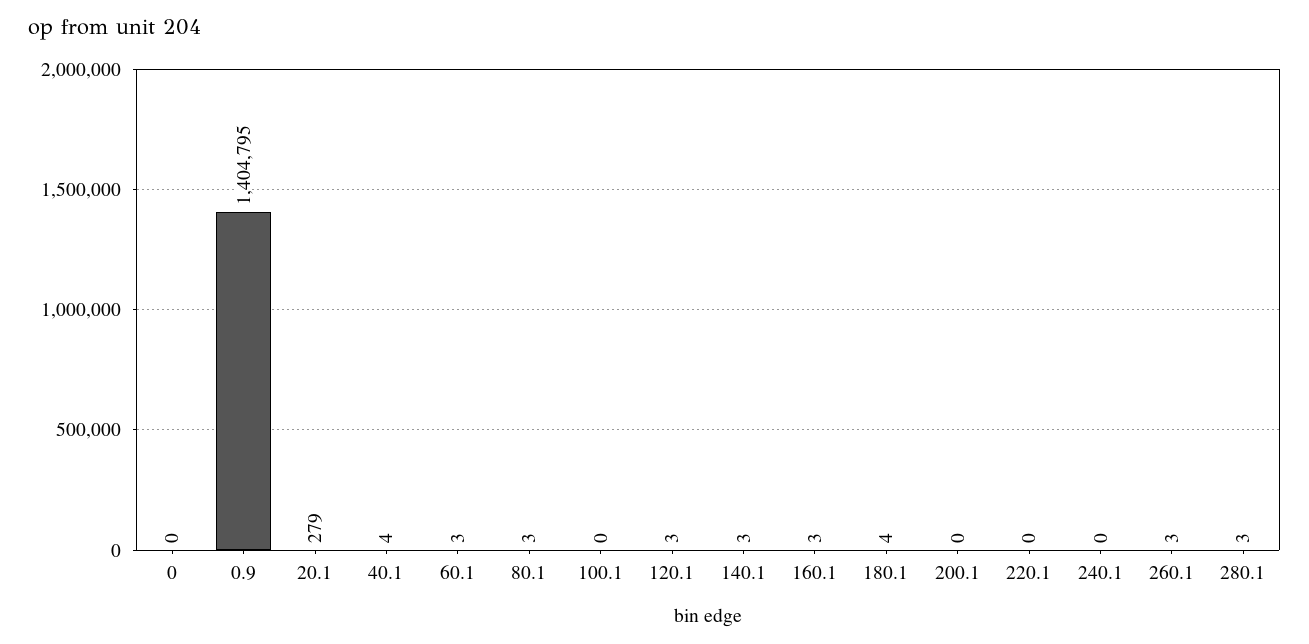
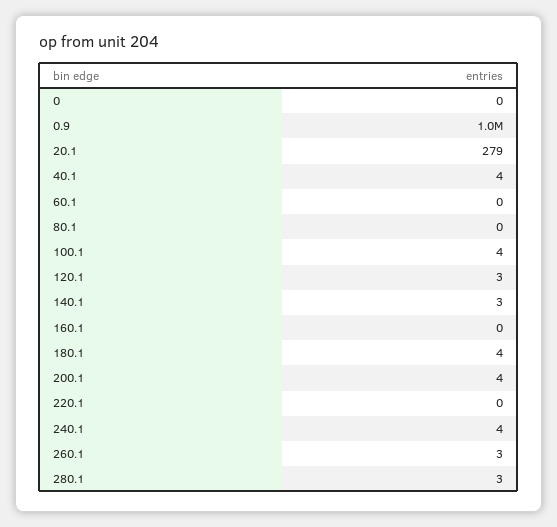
  {
    "0": 0,
-   "0.9": 1404795,
+   "0.9": 1000000,
    "20.1": 279,
    "40.1": 4,
-   "60.1": 3,
+   "60.1": 0,
-   "80.1": 3,
+   "80.1": 0,
-   "100.1": 0,
+   "100.1": 4,
    "120.1": 3,
    "140.1": 3,
-   "160.1": 3,
+   "160.1": 0,
    "180.1": 4,
-   "200.1": 0,
+   "200.1": 4,
    "220.1": 0,
-   "240.1": 0,
+   "240.1": 4,
    "260.1": 3,
    "280.1": 3
  }

